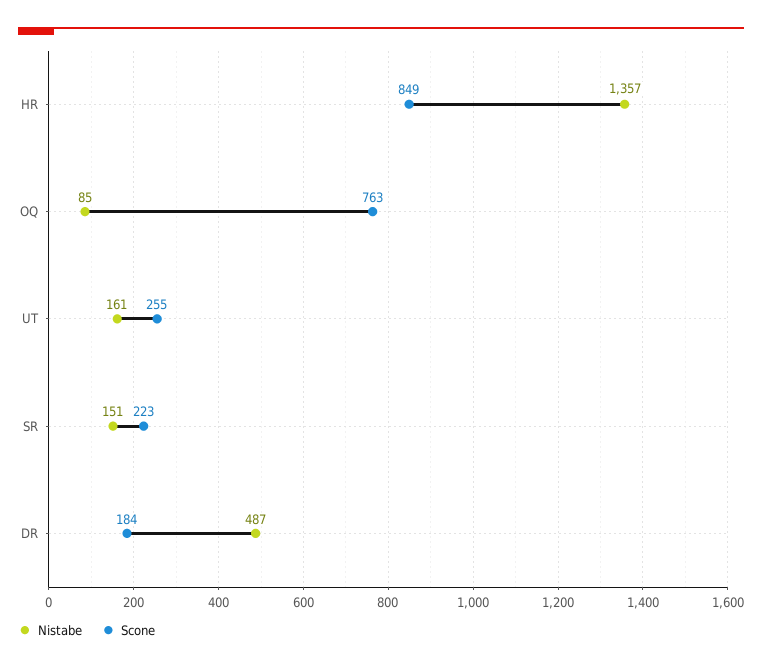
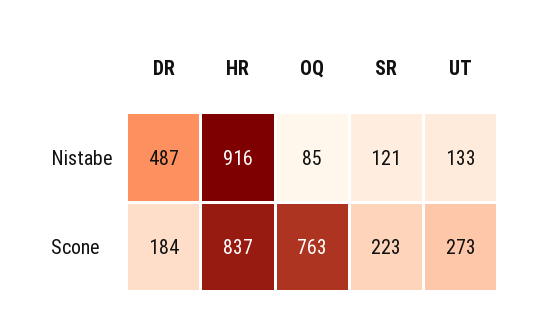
  {
    "Nistabe": {
-     "HR": 1357,
+     "HR": 916,
      "OQ": 85,
-     "UT": 161,
+     "UT": 133,
-     "SR": 151,
+     "SR": 121,
      "DR": 487
    },
    "Scone": {
-     "HR": 849,
+     "HR": 837,
      "OQ": 763,
-     "UT": 255,
+     "UT": 273,
      "SR": 223,
      "DR": 184
    }
  }

